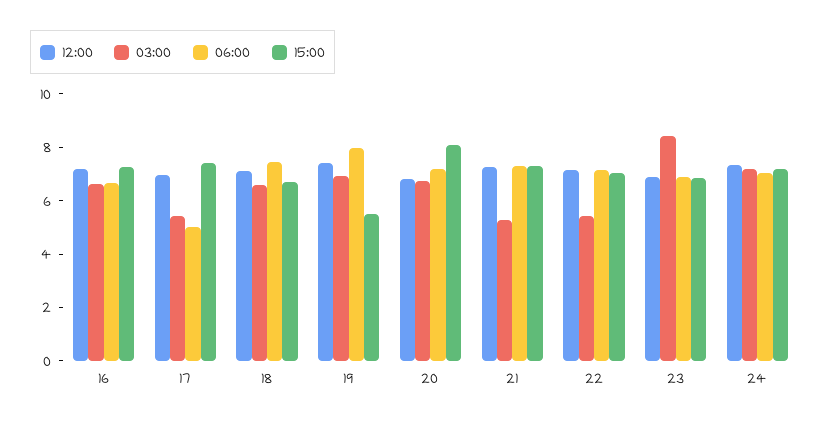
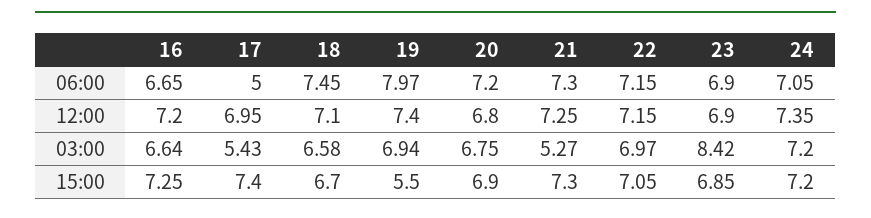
  {
    "12:00": {
      "16": 7.2,
      "17": 6.95,
      "18": 7.1,
      "19": 7.4,
      "20": 6.8,
      "21": 7.25,
      "22": 7.15,
      "23": 6.9,
      "24": 7.35
    },
    "03:00": {
      "16": 6.64,
      "17": 5.43,
      "18": 6.58,
      "19": 6.94,
      "20": 6.75,
      "21": 5.27,
-     "22": 5.5,
+     "22": 6.97,
      "23": 8.42,
      "24": 7.2
    },
    "06:00": {
      "16": 6.65,
      "17": 5,
      "18": 7.45,
      "19": 7.97,
      "20": 7.2,
      "21": 7.3,
      "22": 7.15,
      "23": 6.9,
      "24": 7.05
    },
    "15:00": {
      "16": 7.25,
      "17": 7.4,
      "18": 6.7,
      "19": 5.5,
-     "20": 8,
+     "20": 6.9,
      "21": 7.3,
      "22": 7.05,
      "23": 6.85,
      "24": 7.2
    }
  }

